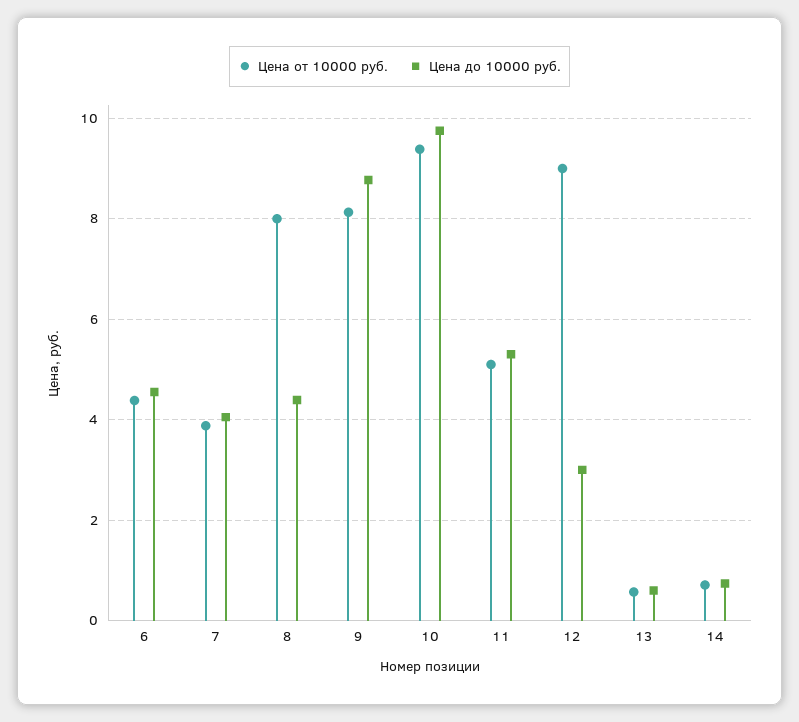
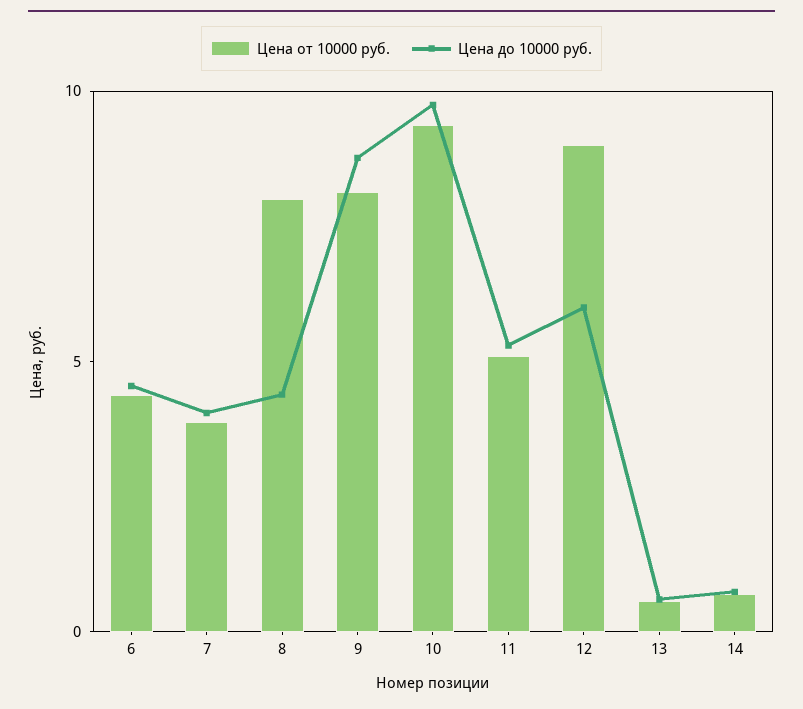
  {
    "Цена от 10000 руб.": {
      "6": 4.4,
      "7": 3.8,
      "8": 8,
      "9": 8.2,
      "10": 9.4,
      "11": 5.2,
      "12": 9,
      "13": 0.6,
      "14": 0.8
    },
    "Цена до 10000 руб.": {
      "6": 4.6,
      "7": 4,
      "8": 4.4,
      "9": 8.8,
      "10": 9.8,
      "11": 5.4,
-     "12": 3,
+     "12": 6,
      "13": 0.6,
      "14": 0.8
    }
  }

